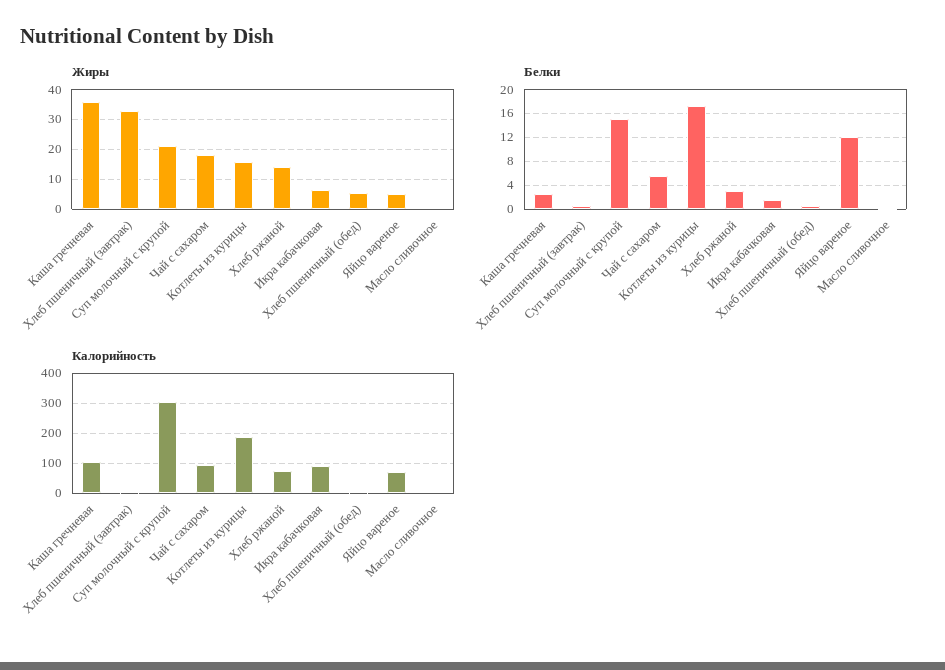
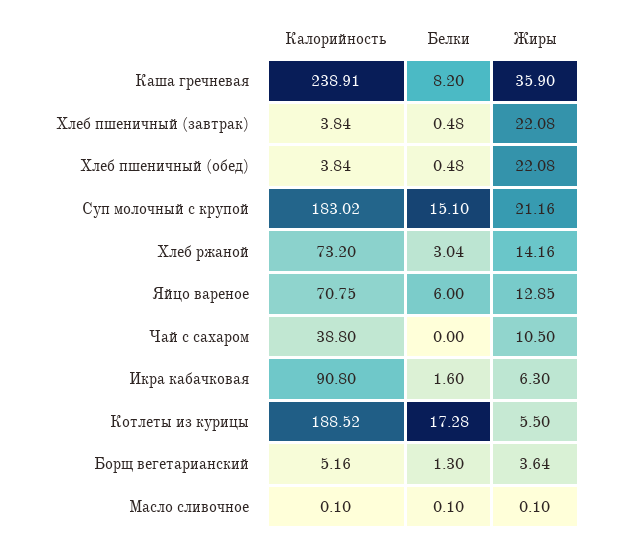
  {
    "Жиры": {
      "Каша гречневая": 35.9,
-     "Хлеб пшеничный (завтрак)": 32.5,
+     "Хлеб пшеничный (завтрак)": 22.08,
      "Суп молочный с крупой": 21.16,
-     "Чай с сахаром": 17.5,
+     "Чай с сахаром": 10.5,
-     "Котлеты из курицы": 15,
+     "Котлеты из курицы": 5.5,
      "Хлеб ржаной": 14.16,
      "Икра кабачковая": 6.3,
-     "Хлеб пшеничный (обед)": 5,
+     "Хлеб пшеничный (обед)": 22.08,
-     "Яйцо вареное": 5,
+     "Яйцо вареное": 12.85,
-     "Масло сливочное": 0.1
+     "Масло сливочное": 0.1,
+     "Борщ вегетарианский": 3.64
    },
    "Белки": {
-     "Каша гречневая": 2,
+     "Каша гречневая": 8.2,
      "Хлеб пшеничный (завтрак)": 0.48,
      "Суп молочный с крупой": 15.1,
-     "Чай с сахаром": 6,
+     "Чай с сахаром": 0,
      "Котлеты из курицы": 17.28,
      "Хлеб ржаной": 3.04,
      "Икра кабачковая": 1.6,
      "Хлеб пшеничный (обед)": 0.48,
-     "Яйцо вареное": 12,
+     "Яйцо вареное": 6,
-     "Масло сливочное": 0.1
+     "Масло сливочное": 0.1,
+     "Борщ вегетарианский": 1.3
    },
    "Калорийность": {
-     "Каша гречневая": 100,
+     "Каша гречневая": 238.91,
      "Хлеб пшеничный (завтрак)": 3.84,
-     "Суп молочный с крупой": 300,
+     "Суп молочный с крупой": 183.02,
-     "Чай с сахаром": 100,
+     "Чай с сахаром": 38.8,
      "Котлеты из курицы": 188.52,
      "Хлеб ржаной": 73.2,
      "Икра кабачковая": 90.8,
      "Хлеб пшеничный (обед)": 3.84,
      "Яйцо вареное": 70.75,
-     "Масло сливочное": 0.1
+     "Масло сливочное": 0.1,
+     "Борщ вегетарианский": 5.16
    }
  }

